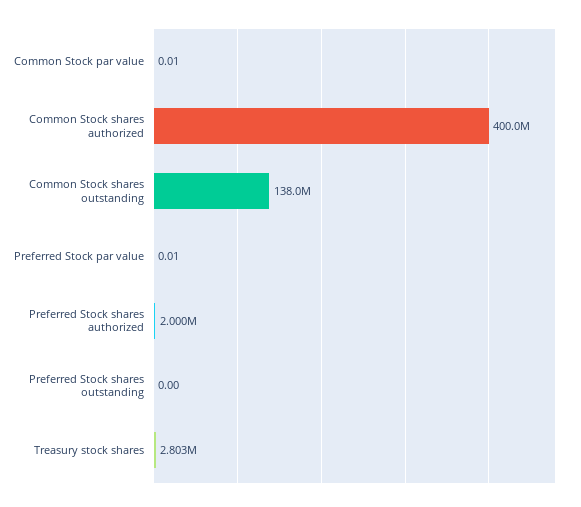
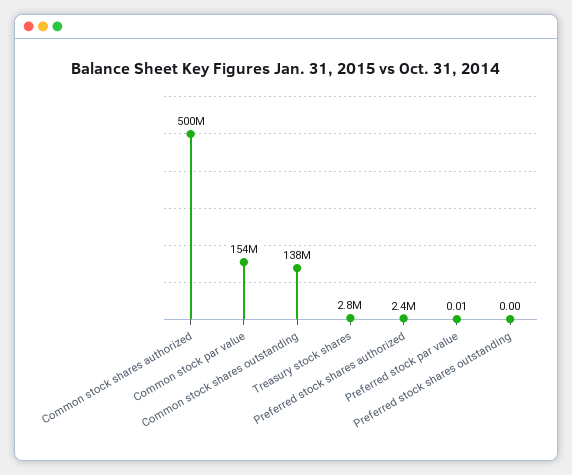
  {
-   "Common Stock par value": 0.01,
+   "Common Stock par value": 154000000,
-   "Common Stock shares authorized": 400000000,
+   "Common Stock shares authorized": 500000000,
    "Common Stock shares outstanding": 138000000,
    "Preferred Stock par value": 0.01,
-   "Preferred Stock shares authorized": 2000000,
+   "Preferred Stock shares authorized": 2400000,
    "Preferred Stock shares outstanding": 0,
    "Treasury stock shares": 2803000
  }

